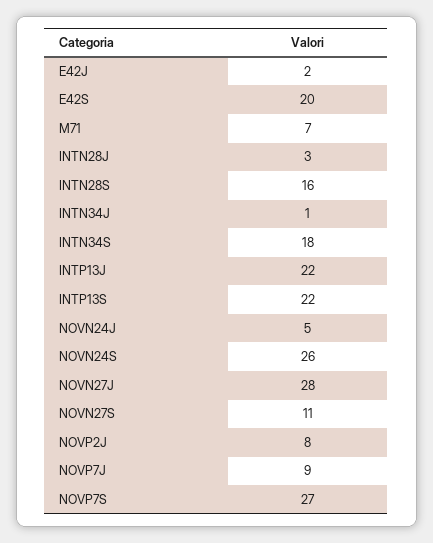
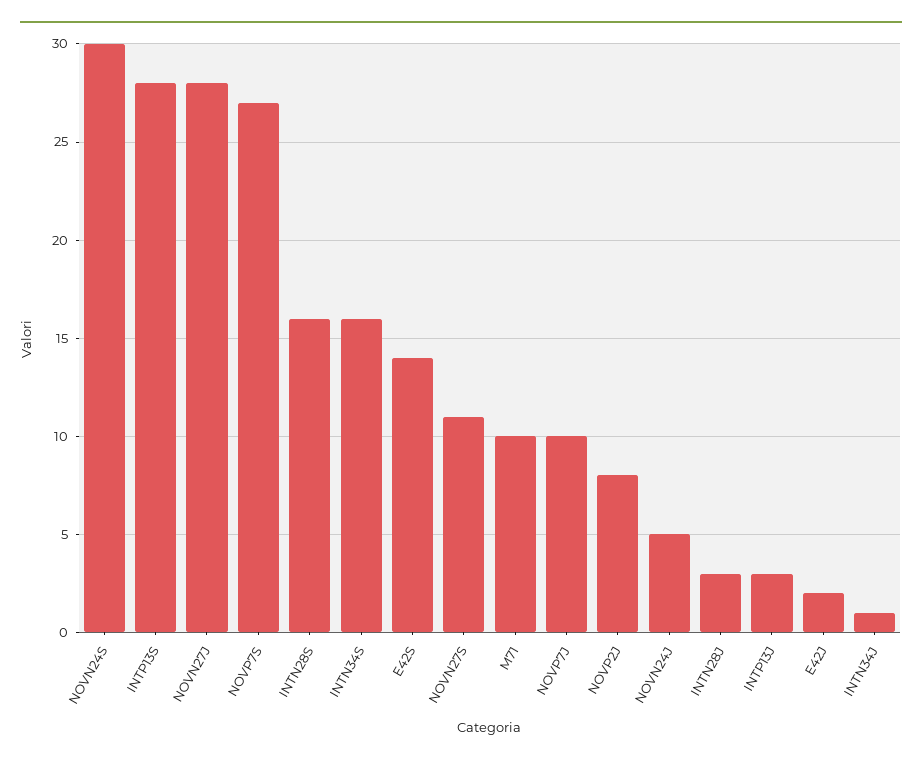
  {
    "E42J": 2,
-   "E42S": 20,
+   "E42S": 14,
-   "M71": 7,
+   "M71": 10,
    "INTN28J": 3,
    "INTN28S": 16,
    "INTN34J": 1,
-   "INTN34S": 18,
+   "INTN34S": 16,
-   "INTP13J": 22,
+   "INTP13J": 3,
-   "INTP13S": 22,
+   "INTP13S": 28,
    "NOVN24J": 5,
-   "NOVN24S": 26,
+   "NOVN24S": 30,
    "NOVN27J": 28,
    "NOVN27S": 11,
    "NOVP2J": 8,
-   "NOVP7J": 9,
+   "NOVP7J": 10,
    "NOVP7S": 27
  }

